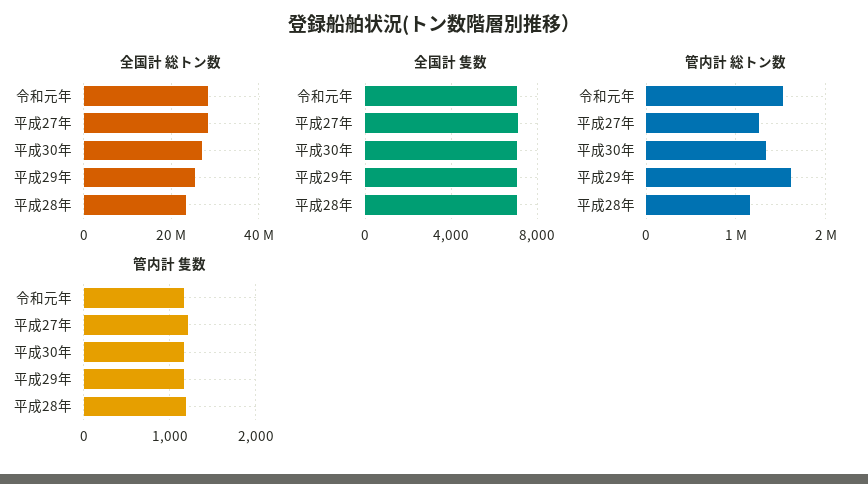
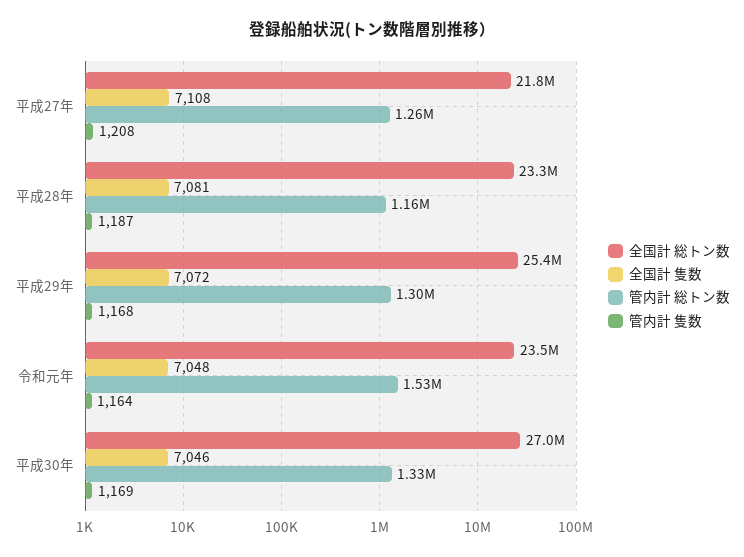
  {
    "全国計 総トン数": {
-     "令和元年": 28000000,
+     "令和元年": 23500000,
-     "平成27年": 28000000,
+     "平成27年": 21800000,
      "平成30年": 27000000,
      "平成29年": 25400000,
      "平成28年": 23300000
    },
    "全国計 隻数": {
      "令和元年": 7048,
      "平成27年": 7108,
      "平成30年": 7046,
      "平成29年": 7072,
      "平成28年": 7081
    },
    "管内計 総トン数": {
      "令和元年": 1530000,
      "平成27年": 1260000,
      "平成30年": 1330000,
-     "平成29年": 1600000,
+     "平成29年": 1300000,
      "平成28年": 1160000
    },
    "管内計 隻数": {
      "令和元年": 1164,
      "平成27年": 1208,
      "平成30年": 1169,
      "平成29年": 1168,
      "平成28年": 1187
    }
  }

